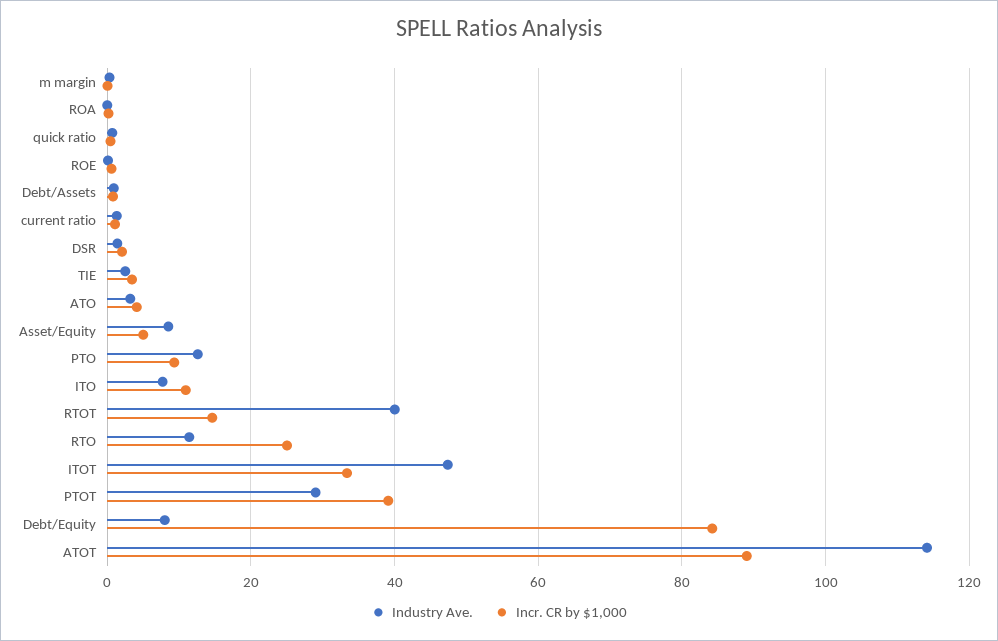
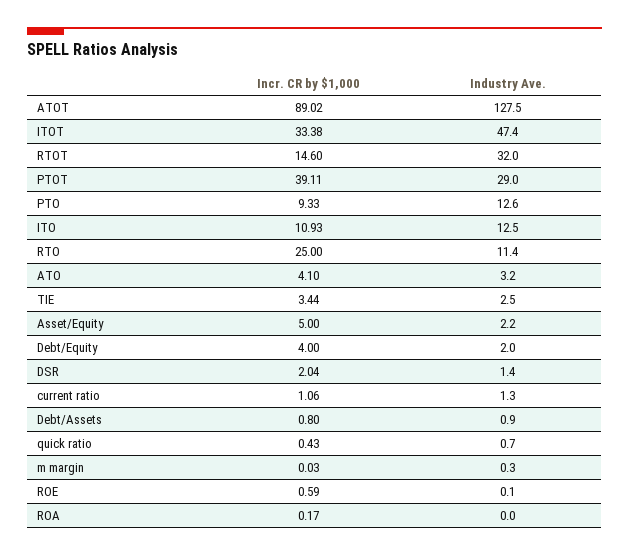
  {
    "Industry Ave.": {
      "m margin": 0.3,
      "ROA": 0,
      "quick ratio": 0.7,
      "ROE": 0.1,
      "Debt/Assets": 0.9,
      "current ratio": 1.3,
      "DSR": 1.4,
      "TIE": 2.5,
      "ATO": 3.2,
-     "Asset/Equity": 8,
+     "Asset/Equity": 2.2,
      "PTO": 12.6,
-     "ITO": 8,
+     "ITO": 12.5,
-     "RTOT": 40,
+     "RTOT": 32,
      "RTO": 11.4,
      "ITOT": 47.4,
      "PTOT": 29,
-     "Debt/Equity": 8,
+     "Debt/Equity": 2,
-     "ATOT": 114
+     "ATOT": 127.5
    },
    "Incr. CR by $1,000": {
      "m margin": 0.03,
      "ROA": 0.17,
      "quick ratio": 0.43,
      "ROE": 0.59,
      "Debt/Assets": 0.8,
      "current ratio": 1.06,
      "DSR": 2.04,
      "TIE": 3.44,
      "ATO": 4.1,
      "Asset/Equity": 5,
      "PTO": 9.33,
      "ITO": 10.93,
      "RTOT": 14.6,
      "RTO": 25,
      "ITOT": 33.38,
      "PTOT": 39.11,
-     "Debt/Equity": 84,
+     "Debt/Equity": 4,
      "ATOT": 89.02
    }
  }

